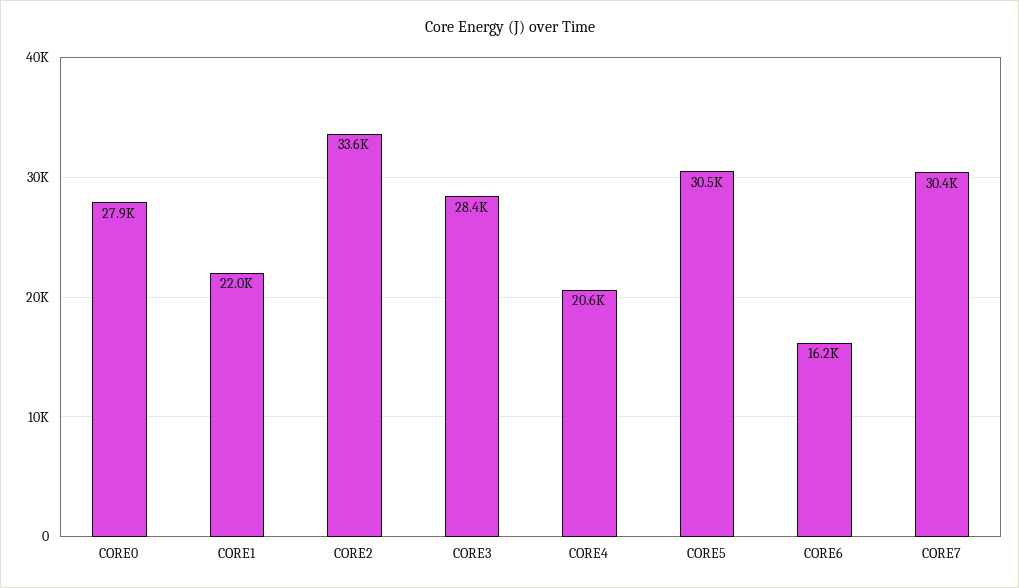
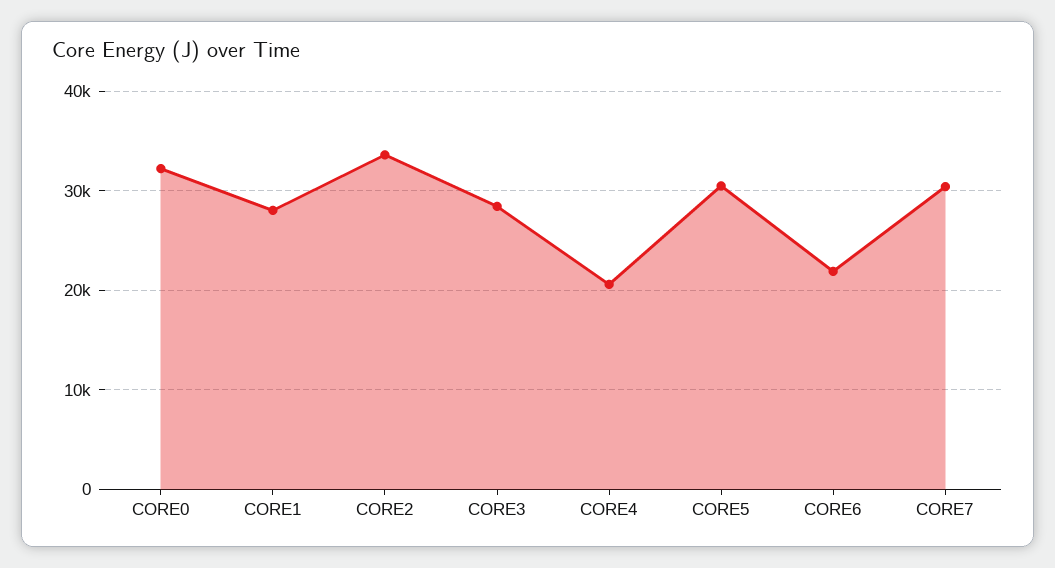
  {
-   "CORE0": 27900,
+   "CORE0": 32000,
-   "CORE1": 22000,
+   "CORE1": 28000,
    "CORE2": 33600,
    "CORE3": 28400,
    "CORE4": 20600,
    "CORE5": 30500,
-   "CORE6": 16200,
+   "CORE6": 22000,
    "CORE7": 30400
  }

